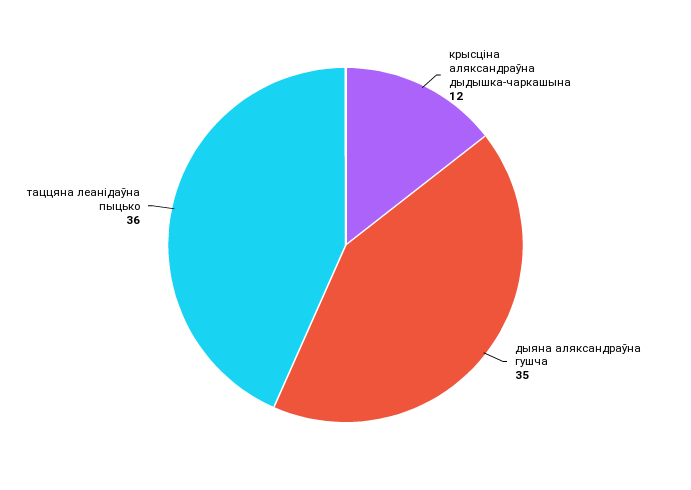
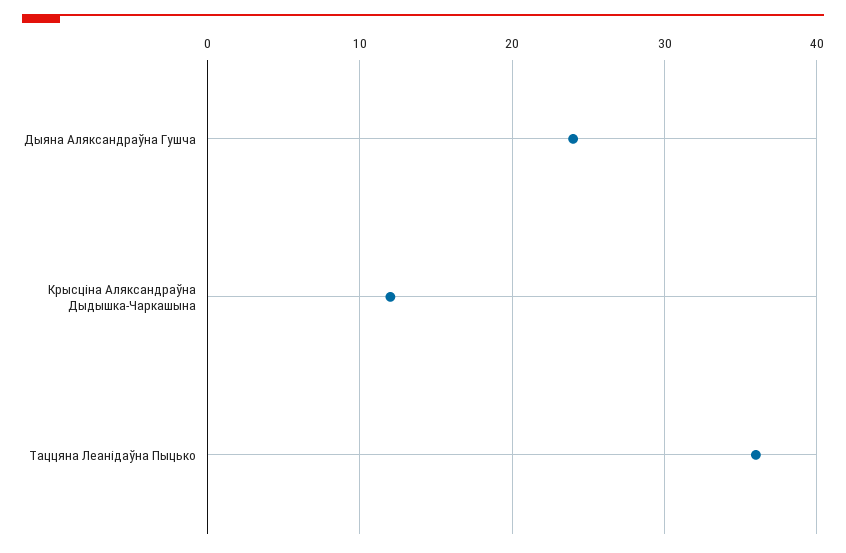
  {
    "крысціна аляксандраўна дыдышка-чаркашына": 12,
-   "дыяна аляксандраўна гушча": 35,
+   "дыяна аляксандраўна гушча": 24,
    "таццяна леанідаўна пыцько": 36
  }

